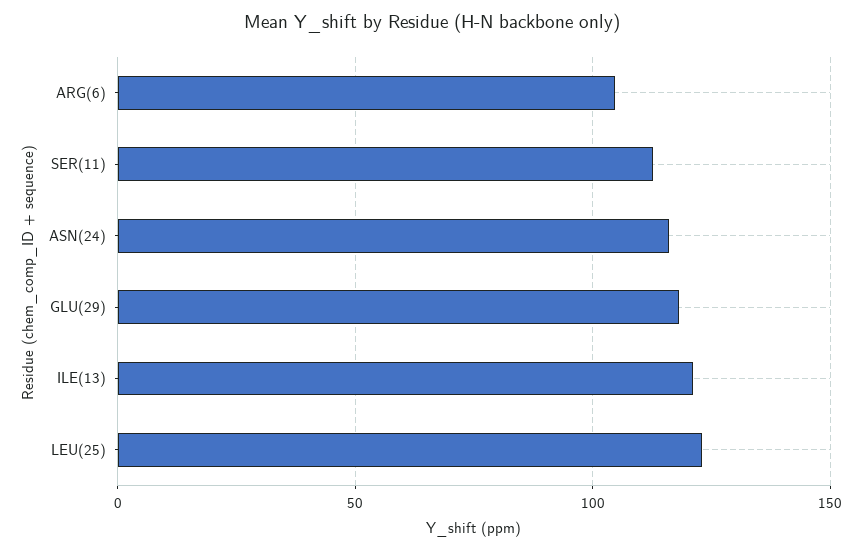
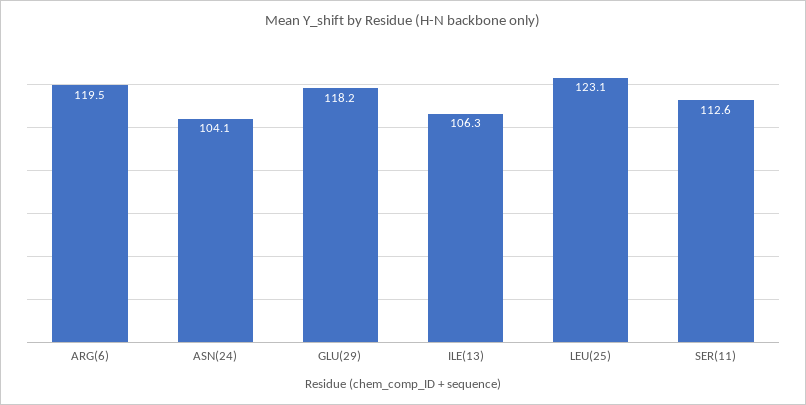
  {
-   "ARG(6)": 105,
+   "ARG(6)": 119.5,
    "SER(11)": 112.6,
-   "ASN(24)": 115,
+   "ASN(24)": 104.1,
    "GLU(29)": 118.2,
-   "ILE(13)": 120,
+   "ILE(13)": 106.3,
    "LEU(25)": 123.1
  }

